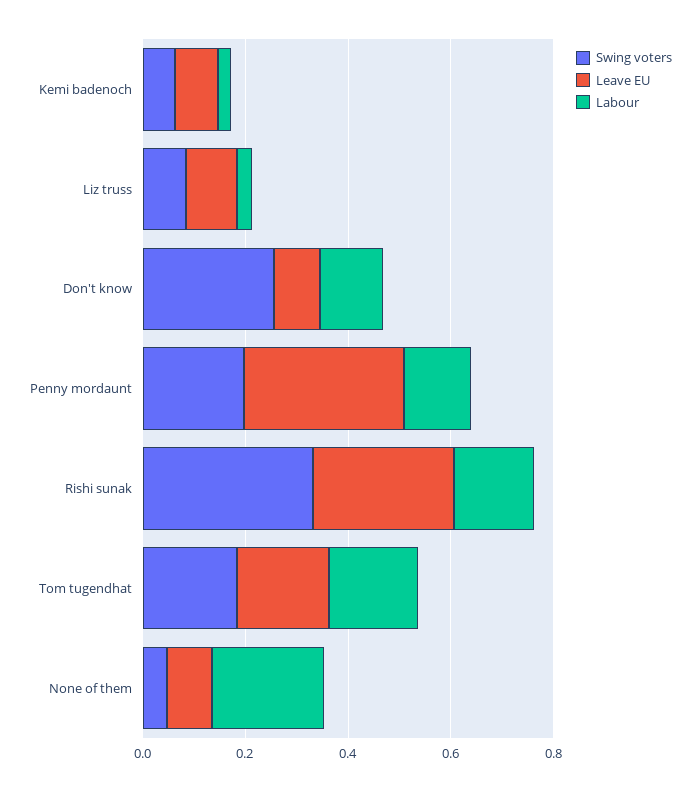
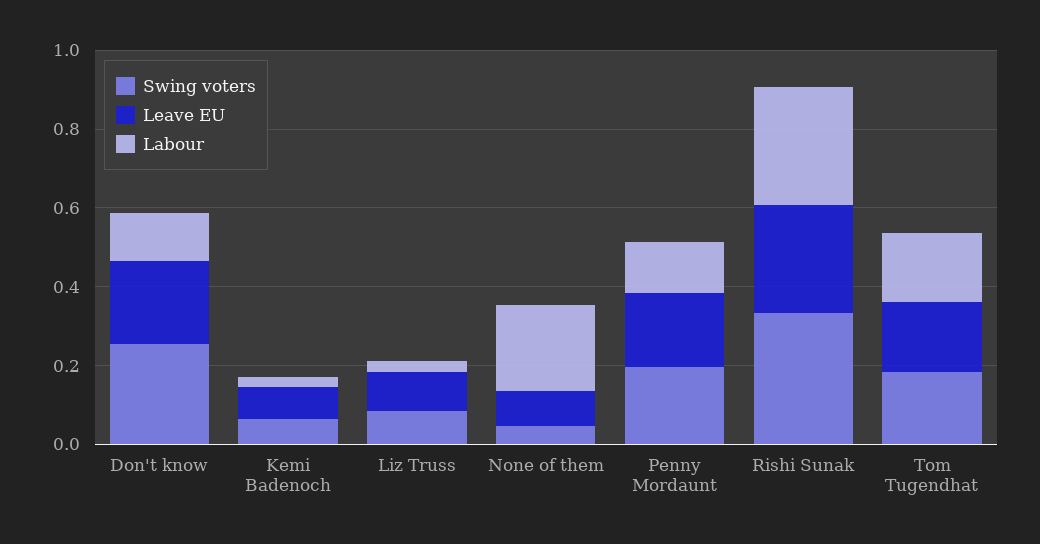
  {
    "Swing voters": {
      "Kemi badenoch": 0.05,
      "Liz truss": 0.1,
      "Don't know": 0.25,
      "Penny mordaunt": 0.2,
      "Rishi sunak": 0.35,
      "Tom tugendhat": 0.2,
      "None of them": 0.05
    },
    "Leave EU": {
      "Kemi badenoch": 0.1,
      "Liz truss": 0.1,
-     "Don't know": 0.1,
+     "Don't know": 0.2,
-     "Penny mordaunt": 0.3,
+     "Penny mordaunt": 0.2,
      "Rishi sunak": 0.25,
      "Tom tugendhat": 0.2,
      "None of them": 0.1
    },
    "Labour": {
      "Kemi badenoch": 0.05,
      "Liz truss": 0.05,
      "Don't know": 0.1,
      "Penny mordaunt": 0.15,
-     "Rishi sunak": 0.15,
+     "Rishi sunak": 0.3,
      "Tom tugendhat": 0.15,
      "None of them": 0.2
    }
  }

